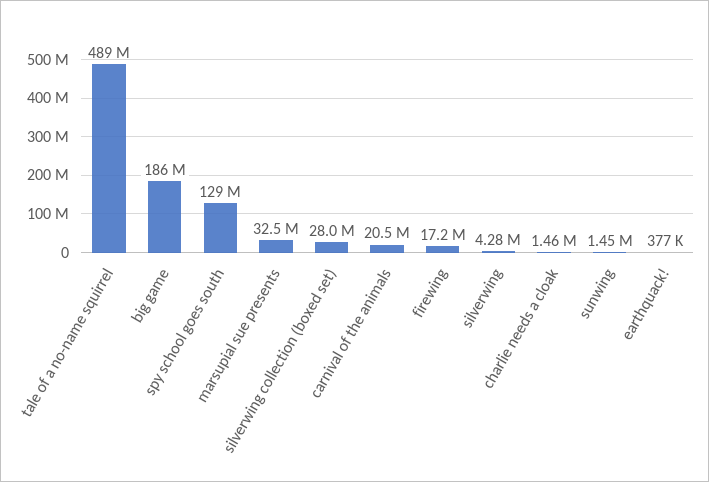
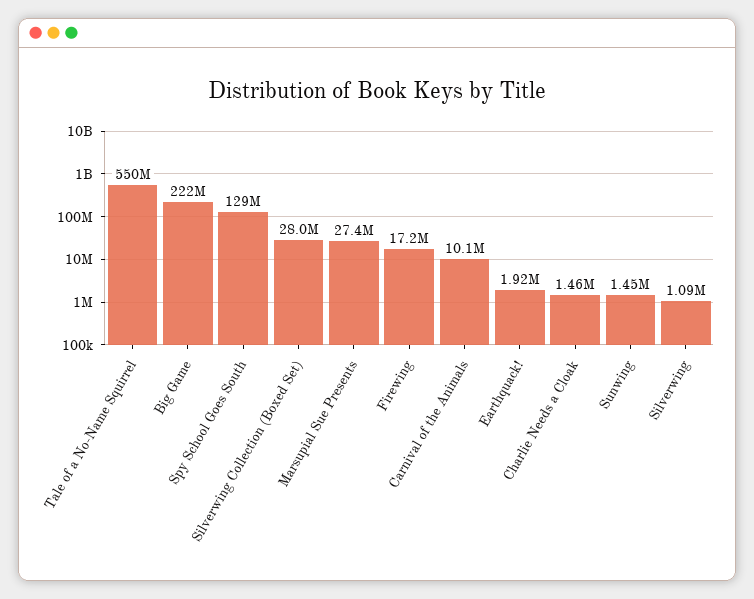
  {
-   "tale of a no-name squirrel": 489000000,
+   "tale of a no-name squirrel": 550000000,
-   "big game": 186000000,
+   "big game": 222000000,
    "spy school goes south": 129000000,
-   "marsupial sue presents": 32500000,
+   "marsupial sue presents": 27400000,
    "silverwing collection (boxed set)": 28000000,
-   "carnival of the animals": 20500000,
+   "carnival of the animals": 10100000,
    "firewing": 17200000,
-   "silverwing": 4280000,
+   "silverwing": 1090000,
    "charlie needs a cloak": 1460000,
    "sunwing": 1450000,
-   "earthquack!": 377000
+   "earthquack!": 1920000
  }

